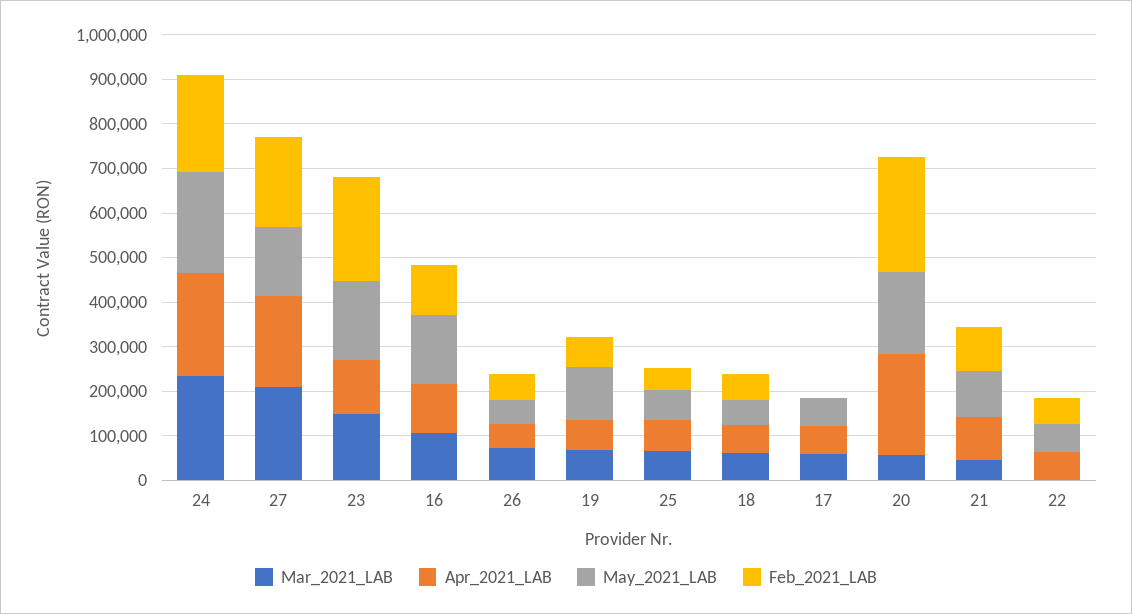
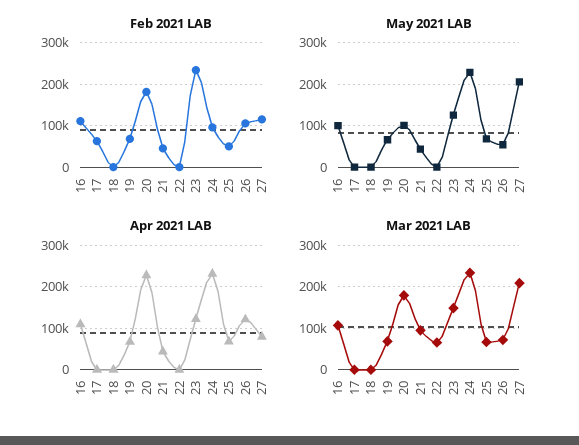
  {
    "Mar_2021_LAB": {
      "24": 240000,
      "27": 200000,
      "23": 140000,
      "16": 100000,
      "26": 80000,
      "19": 60000,
      "25": 60000,
-     "18": 60000,
+     "18": 0,
-     "17": 60000,
+     "17": 0,
-     "20": 60000,
+     "20": 180000,
-     "21": 40000,
+     "21": 100000,
-     "22": 0
+     "22": 60000
    },
    "Apr_2021_LAB": {
      "24": 240000,
-     "27": 200000,
+     "27": 80000,
      "23": 120000,
      "16": 100000,
-     "26": 60000,
+     "26": 120000,
      "19": 60000,
      "25": 60000,
-     "18": 60000,
+     "18": 0,
-     "17": 60000,
+     "17": 0,
      "20": 220000,
-     "21": 100000,
+     "21": 40000,
-     "22": 60000
+     "22": 0
    },
    "May_2021_LAB": {
      "24": 220000,
-     "27": 160000,
+     "27": 200000,
-     "23": 180000,
+     "23": 120000,
-     "16": 160000,
+     "16": 100000,
      "26": 60000,
-     "19": 120000,
+     "19": 60000,
      "25": 60000,
-     "18": 60000,
+     "18": 0,
-     "17": 60000,
+     "17": 0,
-     "20": 180000,
+     "20": 100000,
-     "21": 100000,
+     "21": 40000,
-     "22": 60000
+     "22": 0
    },
    "Feb_2021_LAB": {
-     "24": 220000,
+     "24": 100000,
-     "27": 200000,
+     "27": 120000,
      "23": 240000,
      "16": 120000,
-     "26": 60000,
+     "26": 100000,
      "19": 60000,
      "25": 60000,
-     "18": 60000,
+     "18": 0,
-     "17": 0,
+     "17": 60000,
-     "20": 260000,
+     "20": 180000,
-     "21": 100000,
+     "21": 40000,
-     "22": 60000
+     "22": 0
    }
  }

